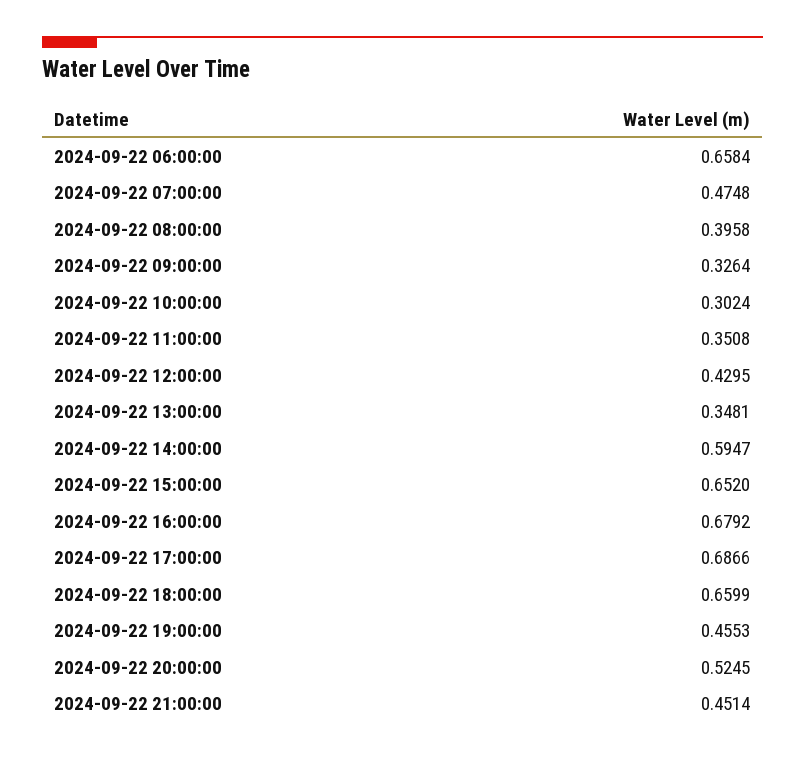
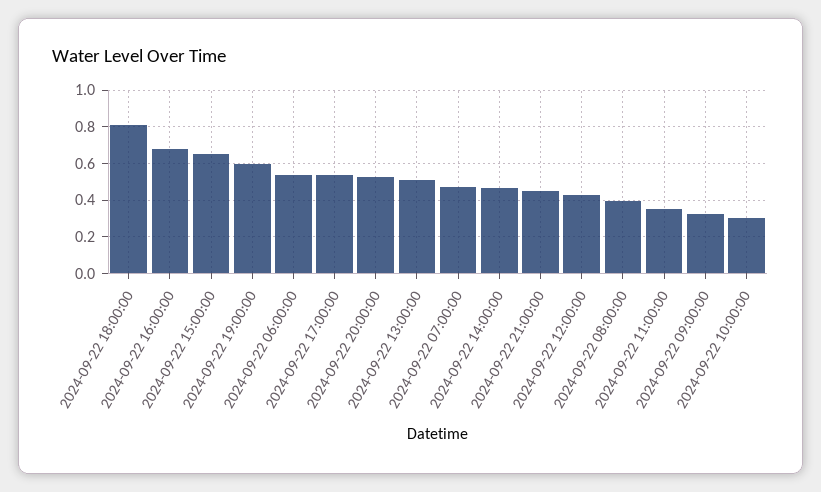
  {
-   "2024-09-22 06:00:00": 0.6584,
+   "2024-09-22 06:00:00": 0.55,
    "2024-09-22 07:00:00": 0.4748,
    "2024-09-22 08:00:00": 0.3958,
    "2024-09-22 09:00:00": 0.3264,
    "2024-09-22 10:00:00": 0.3024,
    "2024-09-22 11:00:00": 0.3508,
    "2024-09-22 12:00:00": 0.4295,
-   "2024-09-22 13:00:00": 0.3481,
+   "2024-09-22 13:00:00": 0.5,
-   "2024-09-22 14:00:00": 0.5947,
+   "2024-09-22 14:00:00": 0.45,
    "2024-09-22 15:00:00": 0.652,
    "2024-09-22 16:00:00": 0.6792,
-   "2024-09-22 17:00:00": 0.6866,
+   "2024-09-22 17:00:00": 0.55,
-   "2024-09-22 18:00:00": 0.6599,
+   "2024-09-22 18:00:00": 0.8,
-   "2024-09-22 19:00:00": 0.4553,
+   "2024-09-22 19:00:00": 0.6,
    "2024-09-22 20:00:00": 0.5245,
    "2024-09-22 21:00:00": 0.4514
  }

